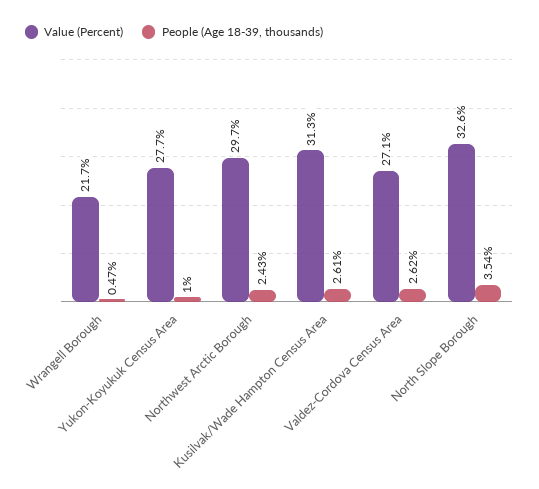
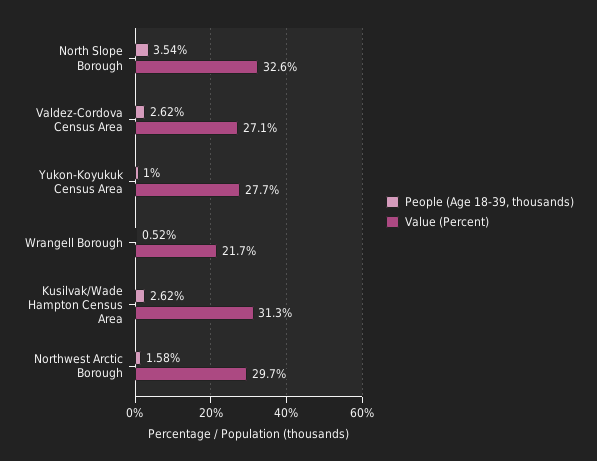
  {
    "Value (Percent)": {
      "Wrangell Borough": 21.7,
      "Yukon-Koyukuk Census Area": 27.7,
      "Northwest Arctic Borough": 29.7,
      "Kusilvak/Wade Hampton Census Area": 31.3,
      "Valdez-Cordova Census Area": 27.1,
      "North Slope Borough": 32.6
    },
    "People (Age 18-39, thousands)": {
-     "Wrangell Borough": 0.47,
+     "Wrangell Borough": 0.52,
      "Yukon-Koyukuk Census Area": 1,
-     "Northwest Arctic Borough": 2.43,
+     "Northwest Arctic Borough": 1.58,
-     "Kusilvak/Wade Hampton Census Area": 2.61,
+     "Kusilvak/Wade Hampton Census Area": 2.62,
      "Valdez-Cordova Census Area": 2.62,
      "North Slope Borough": 3.54
    }
  }

